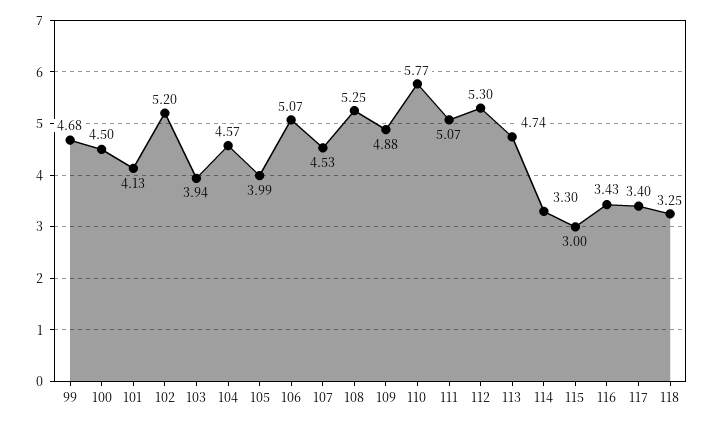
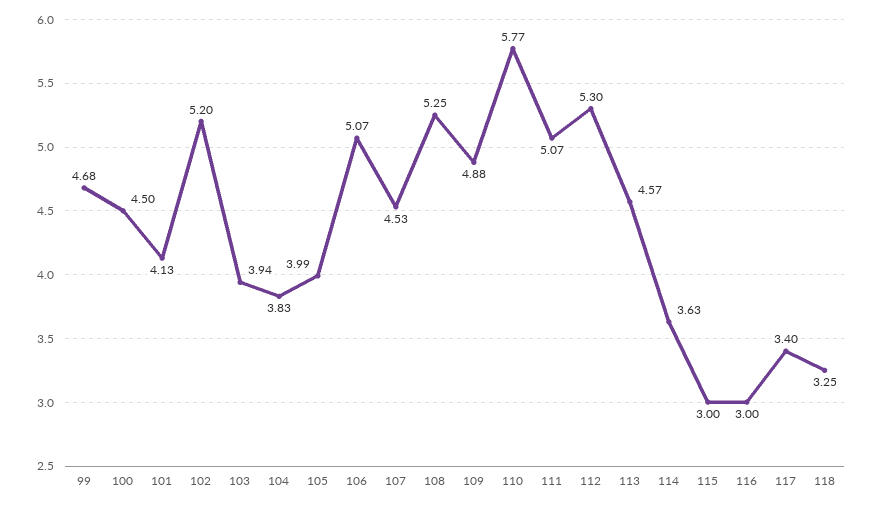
  {
    "99": 4.68,
    "100": 4.5,
    "101": 4.13,
    "102": 5.2,
    "103": 3.94,
-   "104": 4.57,
+   "104": 3.83,
    "105": 3.99,
    "106": 5.07,
    "107": 4.53,
    "108": 5.25,
    "109": 4.88,
    "110": 5.77,
    "111": 5.07,
    "112": 5.3,
-   "113": 4.74,
+   "113": 4.57,
-   "114": 3.3,
+   "114": 3.63,
    "115": 3,
-   "116": 3.43,
+   "116": 3,
    "117": 3.4,
    "118": 3.25
  }

